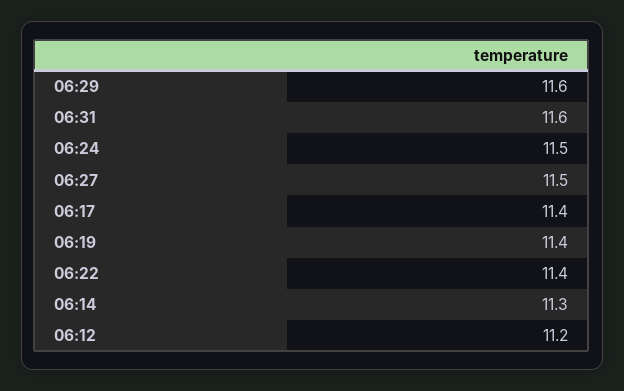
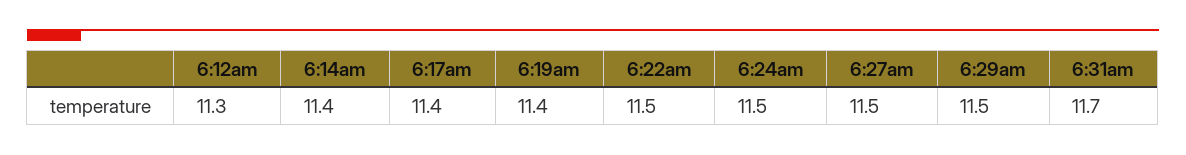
  {
-   "06:29": 11.6,
+   "06:29": 11.5,
-   "06:31": 11.6,
+   "06:31": 11.7,
    "06:24": 11.5,
    "06:27": 11.5,
    "06:17": 11.4,
    "06:19": 11.4,
-   "06:22": 11.4,
+   "06:22": 11.5,
-   "06:14": 11.3,
+   "06:14": 11.4,
-   "06:12": 11.2
+   "06:12": 11.3
  }

